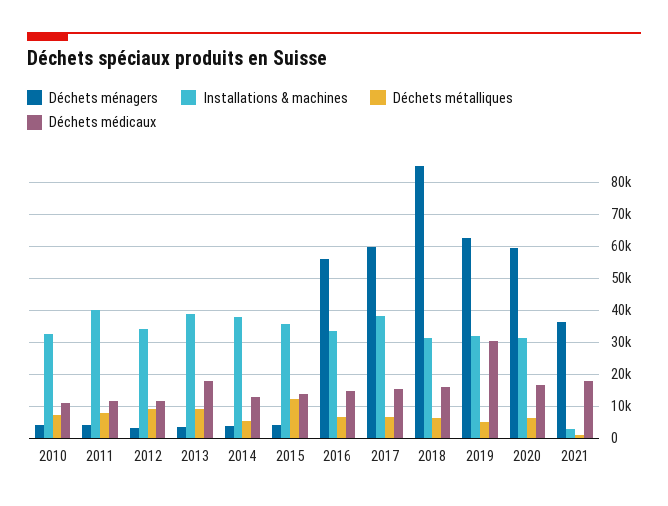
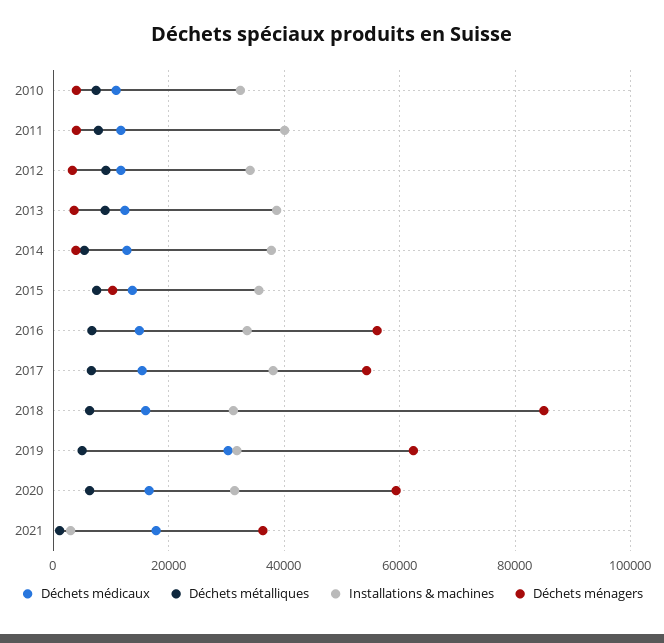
  {
    "Déchets ménagers": {
      "2010": 4000,
      "2011": 4000,
      "2012": 4000,
      "2013": 4000,
      "2014": 4000,
-     "2015": 4000,
+     "2015": 10000,
      "2016": 56000,
-     "2017": 60000,
+     "2017": 54000,
      "2018": 86000,
      "2019": 62000,
      "2020": 60000,
      "2021": 36000
    },
    "Installations & machines": {
      "2010": 32000,
      "2011": 40000,
      "2012": 34000,
      "2013": 38000,
      "2014": 38000,
      "2015": 36000,
      "2016": 34000,
      "2017": 38000,
      "2018": 32000,
      "2019": 32000,
      "2020": 32000,
      "2021": 4000
    },
    "Déchets métalliques": {
      "2010": 8000,
      "2011": 8000,
      "2012": 10000,
      "2013": 10000,
      "2014": 6000,
-     "2015": 12000,
+     "2015": 8000,
      "2016": 6000,
      "2017": 6000,
      "2018": 6000,
      "2019": 6000,
      "2020": 6000,
      "2021": 2000
    },
    "Déchets médicaux": {
      "2010": 10000,
      "2011": 12000,
      "2012": 12000,
-     "2013": 18000,
+     "2013": 12000,
      "2014": 12000,
      "2015": 14000,
      "2016": 14000,
      "2017": 16000,
      "2018": 16000,
      "2019": 30000,
      "2020": 16000,
      "2021": 18000
    }
  }

